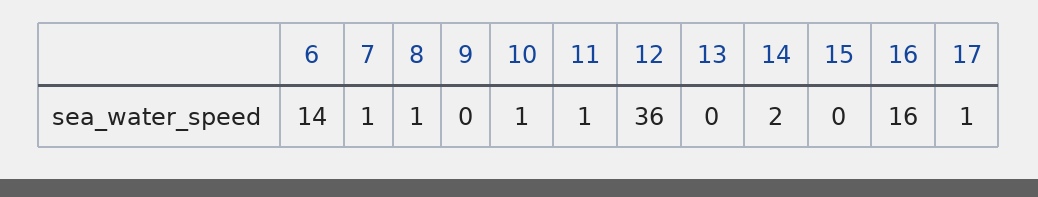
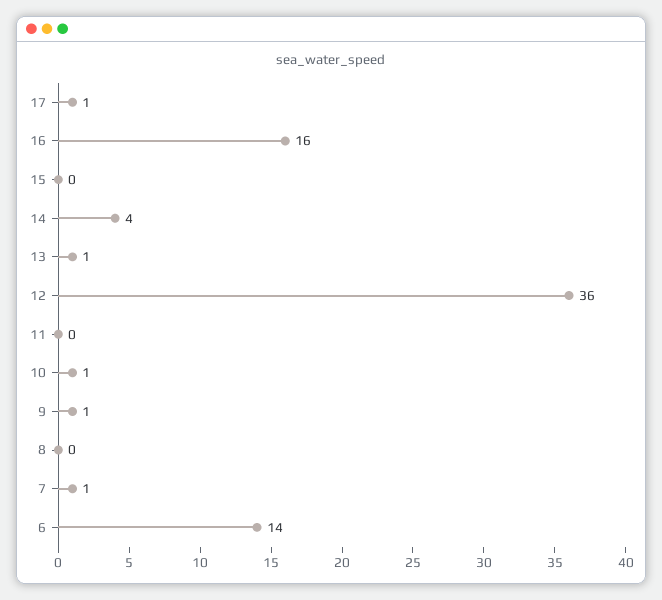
  {
    "6": 14,
    "7": 1,
-   "8": 1,
+   "8": 0,
-   "9": 0,
+   "9": 1,
    "10": 1,
-   "11": 1,
+   "11": 0,
    "12": 36,
-   "13": 0,
+   "13": 1,
-   "14": 2,
+   "14": 4,
    "15": 0,
    "16": 16,
    "17": 1
  }

